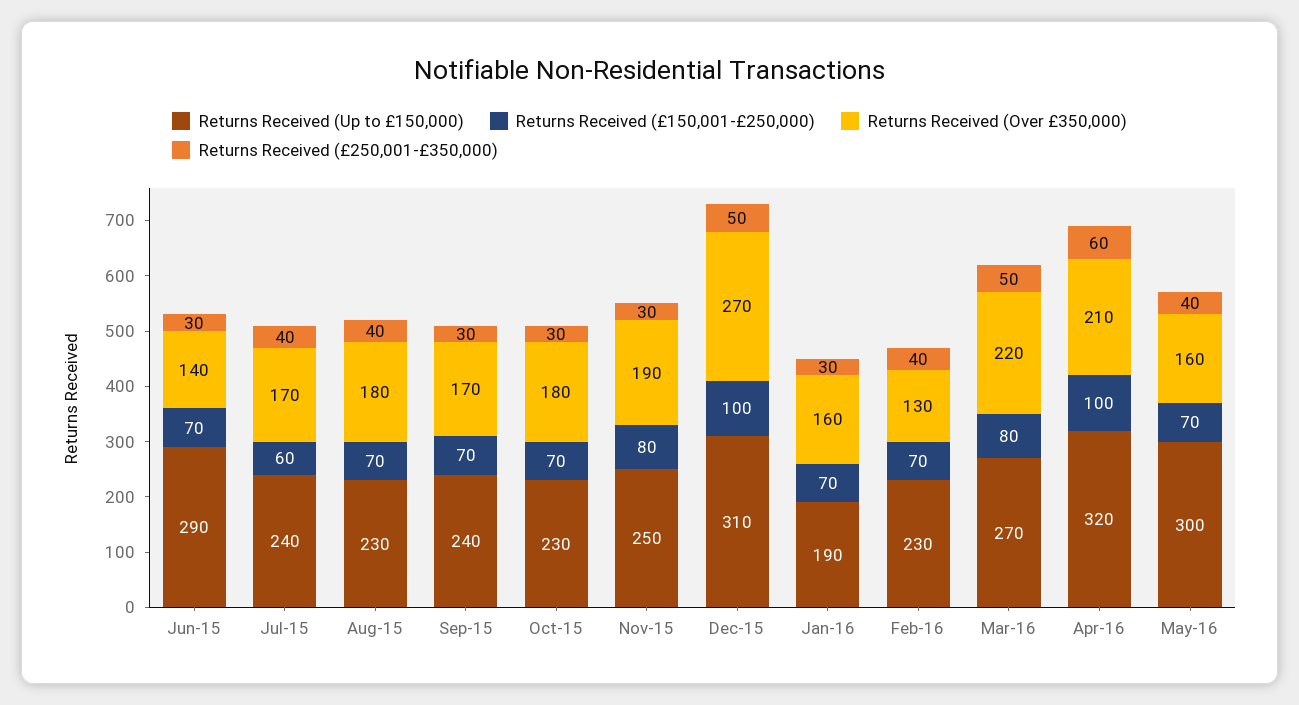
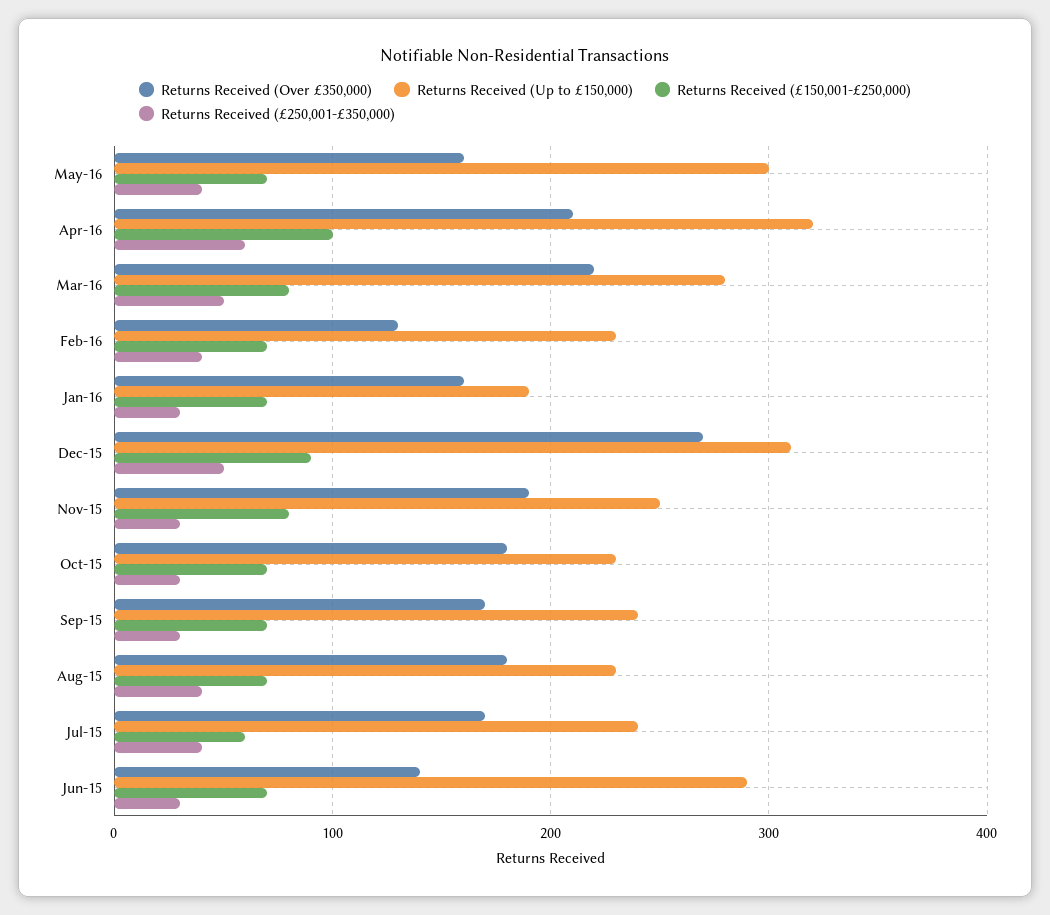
  {
    "Returns Received (Up to £150,000)": {
      "Jun-15": 290,
      "Jul-15": 240,
      "Aug-15": 230,
      "Sep-15": 240,
      "Oct-15": 230,
      "Nov-15": 250,
      "Dec-15": 310,
      "Jan-16": 190,
      "Feb-16": 230,
-     "Mar-16": 270,
+     "Mar-16": 280,
      "Apr-16": 320,
      "May-16": 300
    },
    "Returns Received (£150,001-£250,000)": {
      "Jun-15": 70,
      "Jul-15": 60,
      "Aug-15": 70,
      "Sep-15": 70,
      "Oct-15": 70,
      "Nov-15": 80,
-     "Dec-15": 100,
+     "Dec-15": 90,
      "Jan-16": 70,
      "Feb-16": 70,
      "Mar-16": 80,
      "Apr-16": 100,
      "May-16": 70
    },
    "Returns Received (Over £350,000)": {
      "Jun-15": 140,
      "Jul-15": 170,
      "Aug-15": 180,
      "Sep-15": 170,
      "Oct-15": 180,
      "Nov-15": 190,
      "Dec-15": 270,
      "Jan-16": 160,
      "Feb-16": 130,
      "Mar-16": 220,
      "Apr-16": 210,
      "May-16": 160
    },
    "Returns Received (£250,001-£350,000)": {
      "Jun-15": 30,
      "Jul-15": 40,
      "Aug-15": 40,
      "Sep-15": 30,
      "Oct-15": 30,
      "Nov-15": 30,
      "Dec-15": 50,
      "Jan-16": 30,
      "Feb-16": 40,
      "Mar-16": 50,
      "Apr-16": 60,
      "May-16": 40
    }
  }

